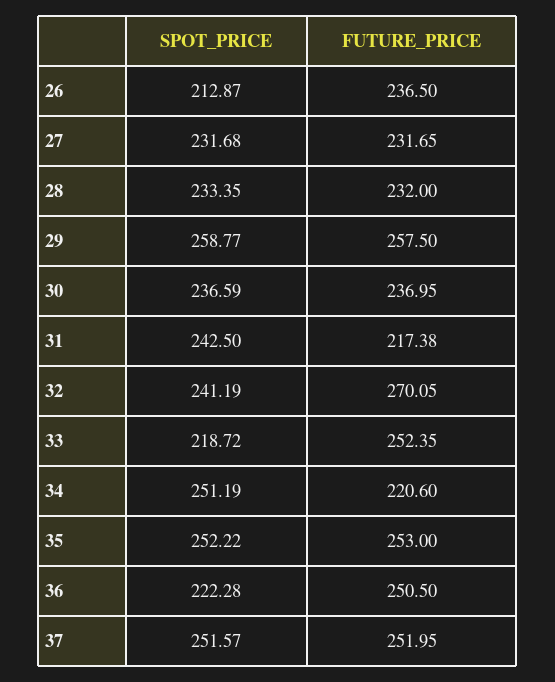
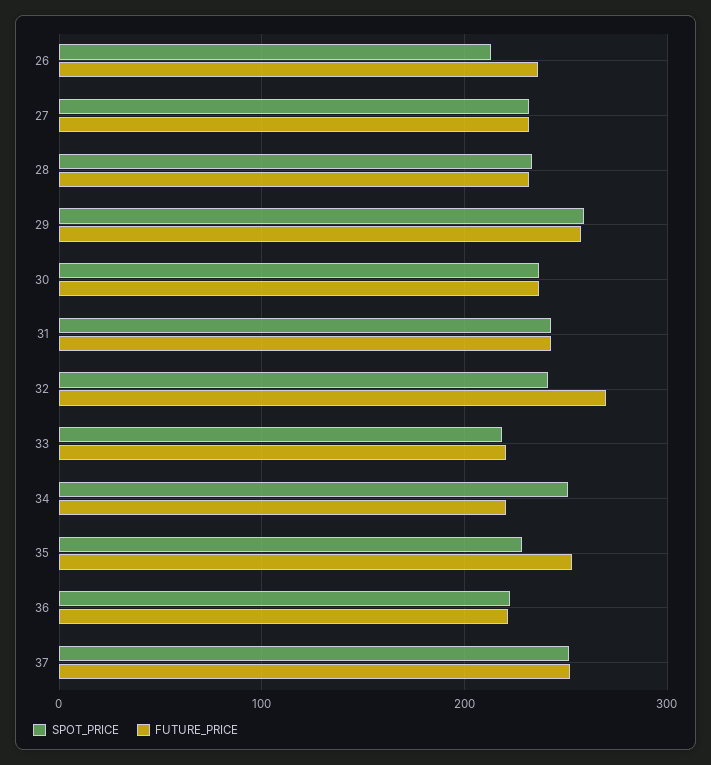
  {
    "SPOT_PRICE": {
      "26": 212.87,
      "27": 231.68,
      "28": 233.35,
      "29": 258.77,
      "30": 236.59,
      "31": 242.5,
      "32": 241.19,
      "33": 218.72,
      "34": 251.19,
-     "35": 252.22,
+     "35": 230,
      "36": 222.28,
      "37": 251.57
    },
    "FUTURE_PRICE": {
      "26": 236.5,
      "27": 231.65,
      "28": 232,
      "29": 257.5,
      "30": 236.95,
-     "31": 217.38,
+     "31": 240,
      "32": 270.05,
-     "33": 252.35,
+     "33": 220,
      "34": 220.6,
      "35": 253,
-     "36": 250.5,
+     "36": 220,
      "37": 251.95
    }
  }

